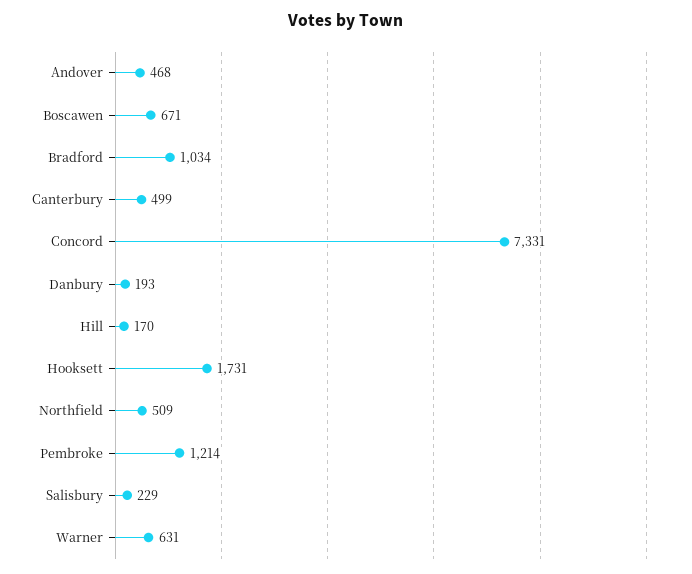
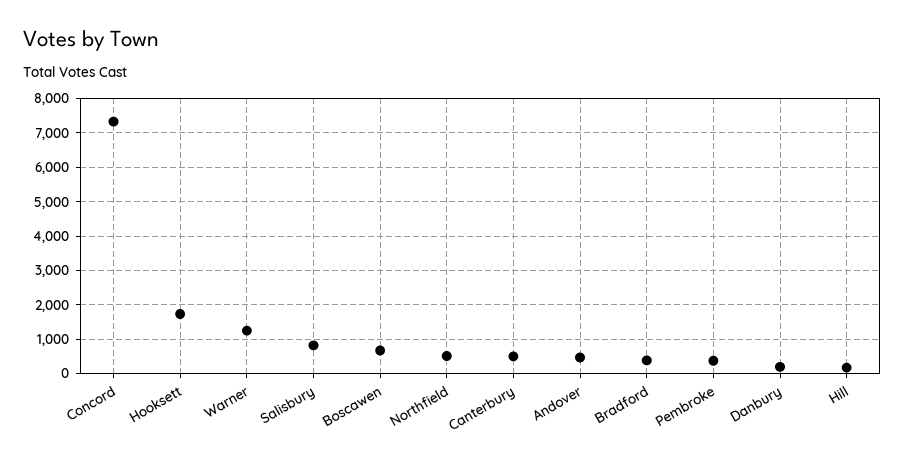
  {
    "Andover": 468,
    "Boscawen": 671,
-   "Bradford": 1034,
+   "Bradford": 400,
    "Canterbury": 499,
    "Concord": 7331,
    "Danbury": 193,
    "Hill": 170,
    "Hooksett": 1731,
    "Northfield": 509,
-   "Pembroke": 1214,
+   "Pembroke": 400,
-   "Salisbury": 229,
+   "Salisbury": 800,
-   "Warner": 631
+   "Warner": 1200
  }

